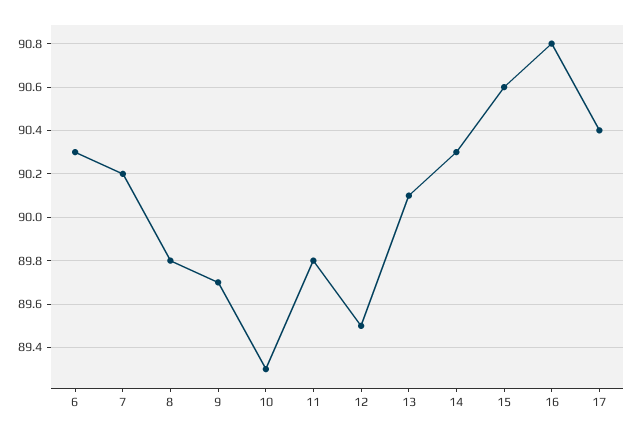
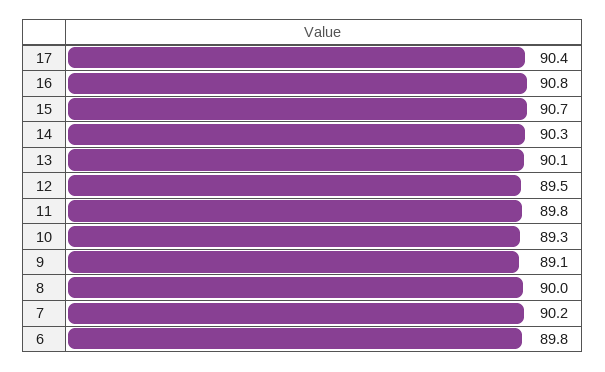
  {
-   "6": 90.3,
+   "6": 89.8,
    "7": 90.2,
-   "8": 89.8,
+   "8": 90,
-   "9": 89.7,
+   "9": 89.1,
    "10": 89.3,
    "11": 89.8,
    "12": 89.5,
    "13": 90.1,
    "14": 90.3,
-   "15": 90.6,
+   "15": 90.7,
    "16": 90.8,
    "17": 90.4
  }

